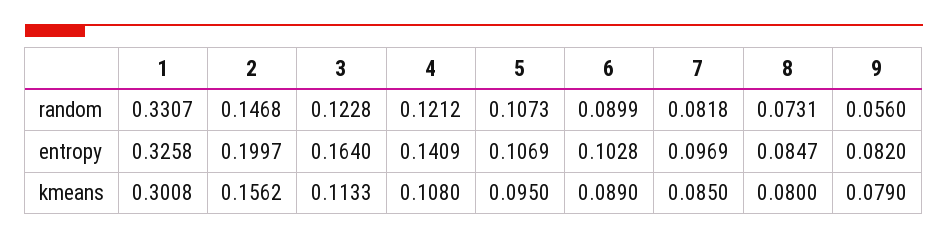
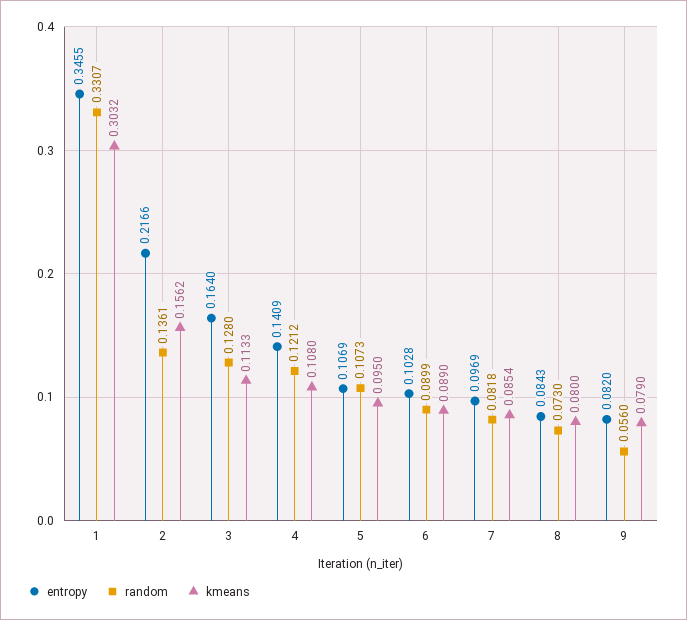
  {
    "random": {
      "1": 0.3307,
-     "2": 0.1468,
+     "2": 0.1361,
-     "3": 0.1228,
+     "3": 0.128,
      "4": 0.1212,
      "5": 0.1073,
      "6": 0.0899,
      "7": 0.0818,
-     "8": 0.0731,
+     "8": 0.073,
      "9": 0.056
    },
    "entropy": {
-     "1": 0.3258,
+     "1": 0.3455,
-     "2": 0.1997,
+     "2": 0.2166,
      "3": 0.164,
      "4": 0.1409,
      "5": 0.1069,
      "6": 0.1028,
      "7": 0.0969,
-     "8": 0.0847,
+     "8": 0.0843,
      "9": 0.082
    },
    "kmeans": {
-     "1": 0.3008,
+     "1": 0.3032,
      "2": 0.1562,
      "3": 0.1133,
      "4": 0.108,
      "5": 0.095,
      "6": 0.089,
-     "7": 0.085,
+     "7": 0.0854,
      "8": 0.08,
      "9": 0.079
    }
  }

